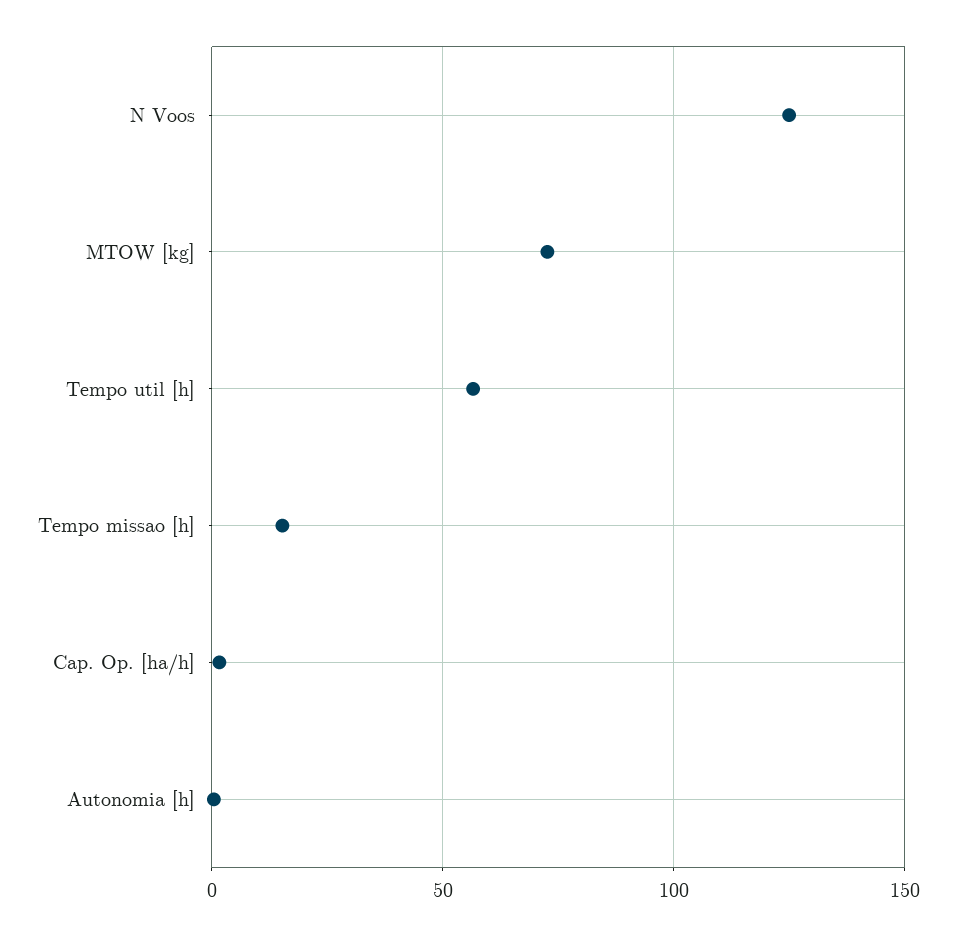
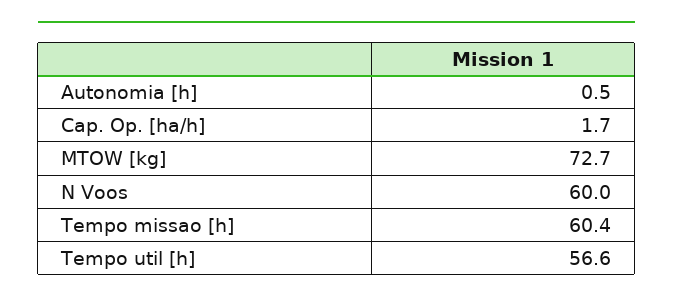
  {
-   "N Voos": 125,
+   "N Voos": 60,
    "MTOW [kg]": 72.7,
    "Tempo util [h]": 56.6,
-   "Tempo missao [h]": 15,
+   "Tempo missao [h]": 60.4,
    "Cap. Op. [ha/h]": 1.7,
    "Autonomia [h]": 0.5
  }

